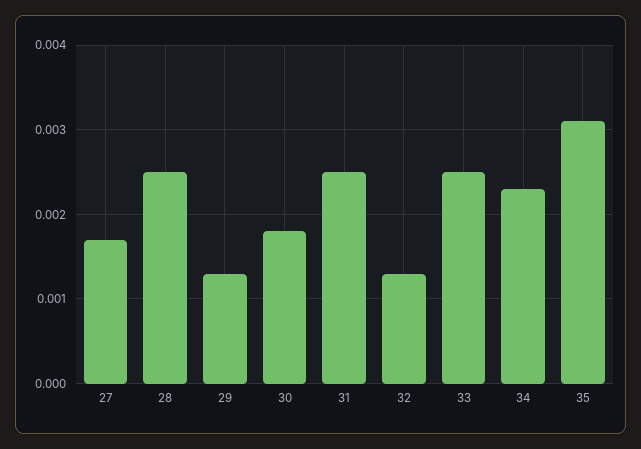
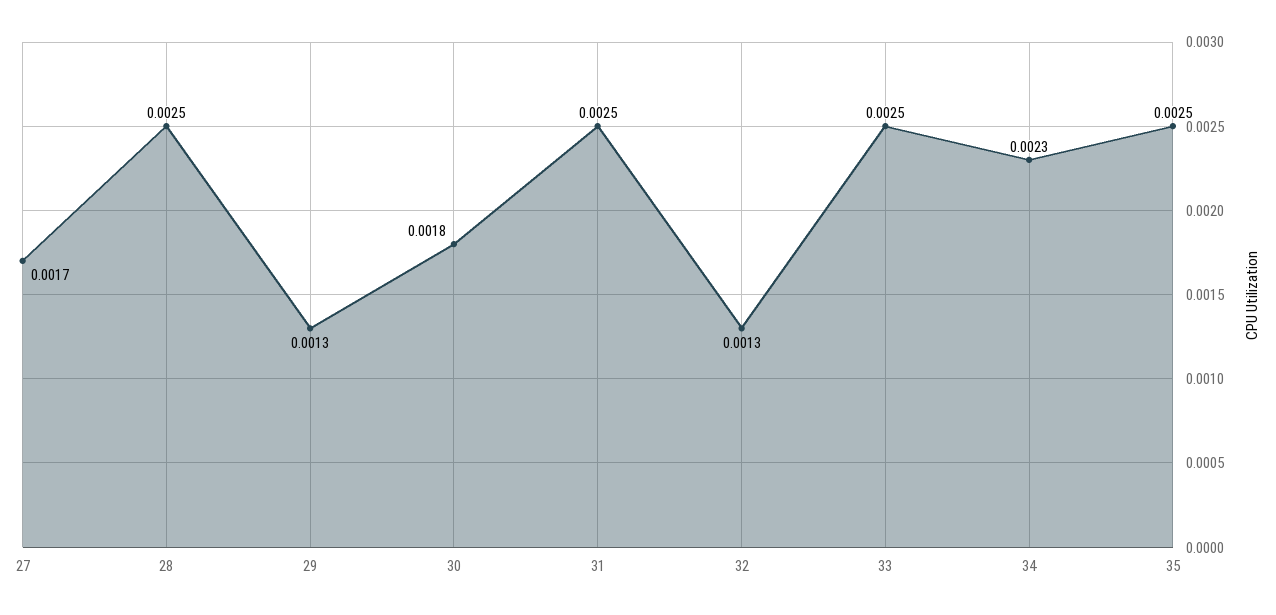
  {
    "27": 0.0017,
    "28": 0.0025,
    "29": 0.0013,
    "30": 0.0018,
    "31": 0.0025,
    "32": 0.0013,
    "33": 0.0025,
    "34": 0.0023,
-   "35": 0.0031
+   "35": 0.0025
  }

